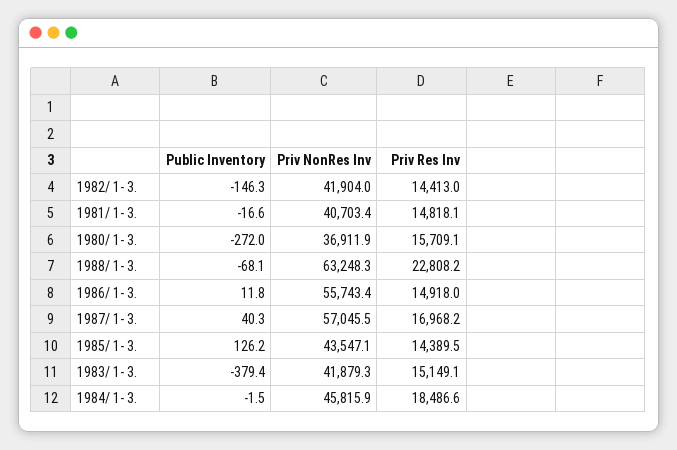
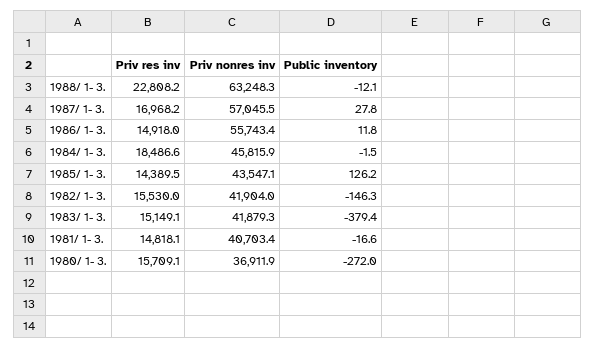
  {
    "Public Inventory": {
      "1982/ 1- 3.": -146.3,
      "1981/ 1- 3.": -16.6,
      "1980/ 1- 3.": -272,
-     "1988/ 1- 3.": -68.1,
+     "1988/ 1- 3.": -12.1,
      "1986/ 1- 3.": 11.8,
-     "1987/ 1- 3.": 40.3,
+     "1987/ 1- 3.": 27.8,
      "1985/ 1- 3.": 126.2,
      "1983/ 1- 3.": -379.4,
      "1984/ 1- 3.": -1.5
    },
    "Priv NonRes Inv": {
      "1982/ 1- 3.": 41904,
      "1981/ 1- 3.": 40703.4,
      "1980/ 1- 3.": 36911.9,
      "1988/ 1- 3.": 63248.3,
      "1986/ 1- 3.": 55743.4,
      "1987/ 1- 3.": 57045.5,
      "1985/ 1- 3.": 43547.1,
      "1983/ 1- 3.": 41879.3,
      "1984/ 1- 3.": 45815.9
    },
    "Priv Res Inv": {
-     "1982/ 1- 3.": 14413,
+     "1982/ 1- 3.": 15530,
      "1981/ 1- 3.": 14818.1,
      "1980/ 1- 3.": 15709.1,
      "1988/ 1- 3.": 22808.2,
      "1986/ 1- 3.": 14918,
      "1987/ 1- 3.": 16968.2,
      "1985/ 1- 3.": 14389.5,
      "1983/ 1- 3.": 15149.1,
      "1984/ 1- 3.": 18486.6
    }
  }

